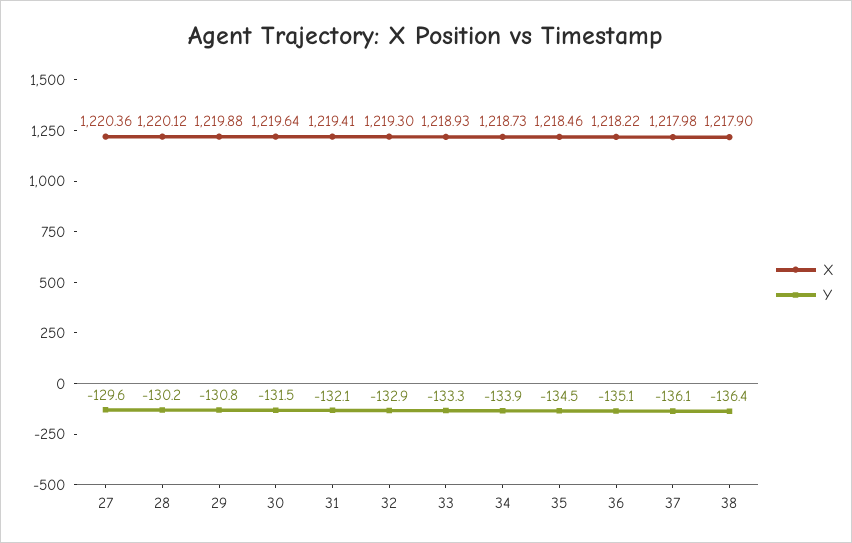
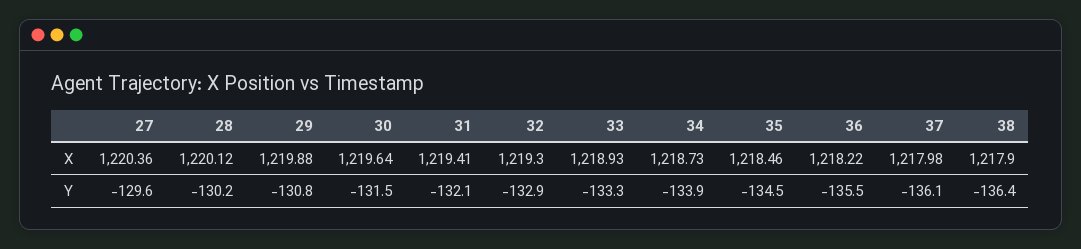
  {
    "X": {
      "27": 1220.36,
      "28": 1220.12,
      "29": 1219.88,
      "30": 1219.64,
      "31": 1219.41,
      "32": 1219.3,
      "33": 1218.93,
      "34": 1218.73,
      "35": 1218.46,
      "36": 1218.22,
      "37": 1217.98,
      "38": 1217.9
    },
    "Y": {
      "27": -129.6,
      "28": -130.2,
      "29": -130.8,
      "30": -131.5,
      "31": -132.1,
      "32": -132.9,
      "33": -133.3,
      "34": -133.9,
      "35": -134.5,
-     "36": -135.1,
+     "36": -135.5,
      "37": -136.1,
      "38": -136.4
    }
  }

